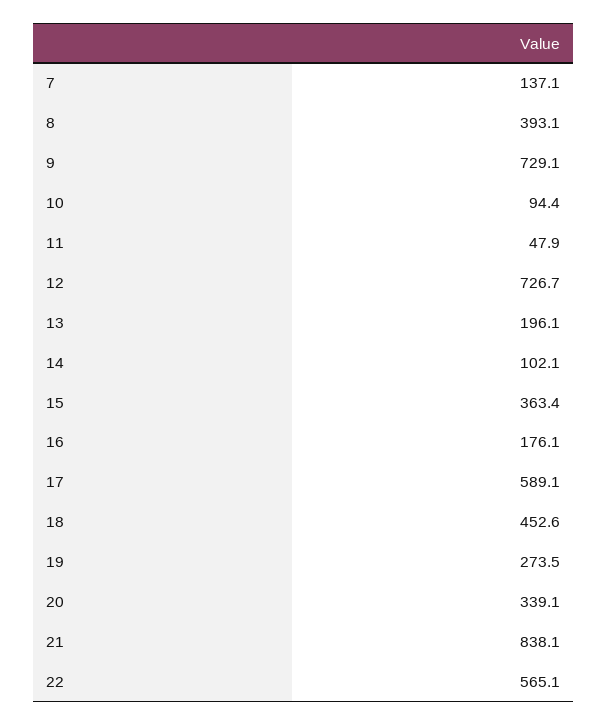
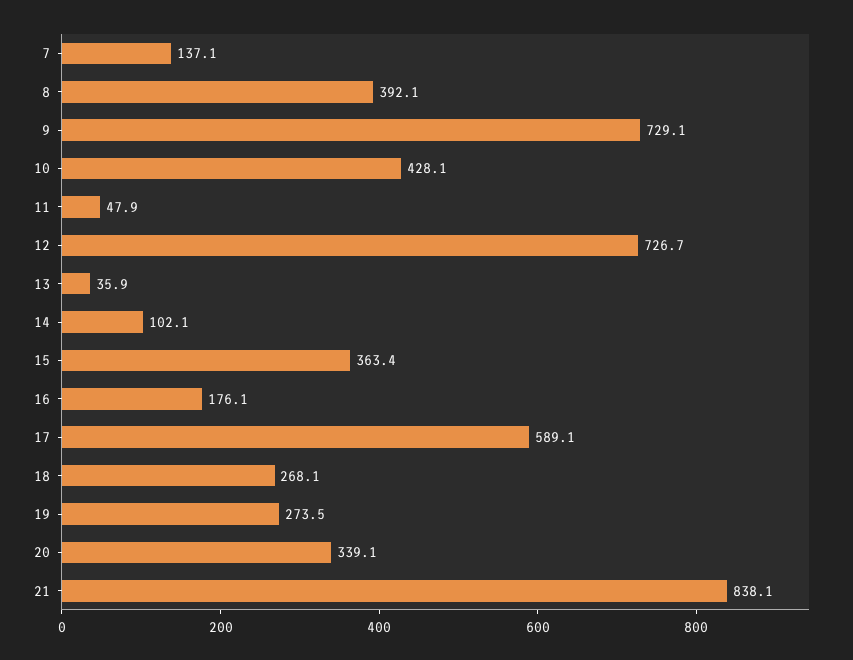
  {
    "7": 137.1,
-   "8": 393.1,
+   "8": 392.1,
    "9": 729.1,
-   "10": 94.4,
+   "10": 428.1,
    "11": 47.9,
    "12": 726.7,
-   "13": 196.1,
+   "13": 35.9,
    "14": 102.1,
    "15": 363.4,
    "16": 176.1,
    "17": 589.1,
-   "18": 452.6,
+   "18": 268.1,
    "19": 273.5,
    "20": 339.1,
-   "21": 838.1,
+   "21": 838.1
-   "22": 565.1
  }

